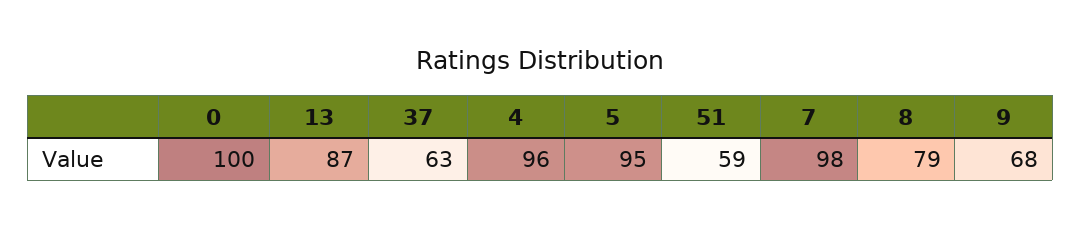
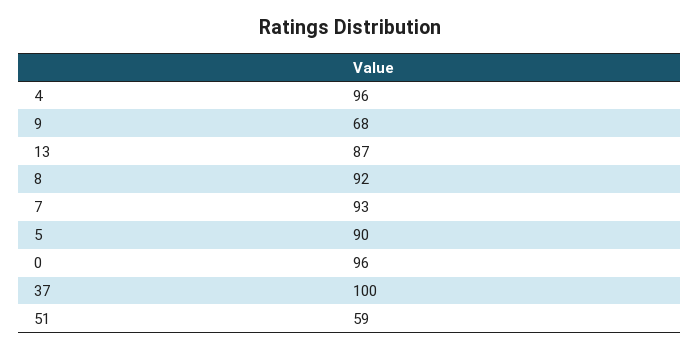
  {
-   "0": 100,
+   "0": 96,
    "13": 87,
-   "37": 63,
+   "37": 100,
    "4": 96,
-   "5": 95,
+   "5": 90,
    "51": 59,
-   "7": 98,
+   "7": 93,
-   "8": 79,
+   "8": 92,
    "9": 68
  }

